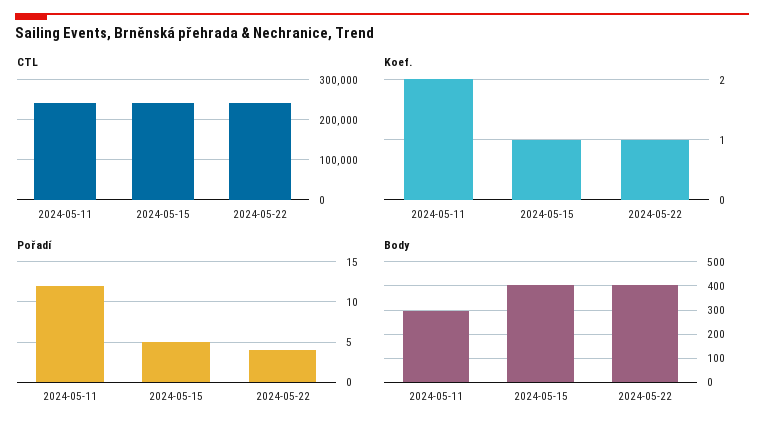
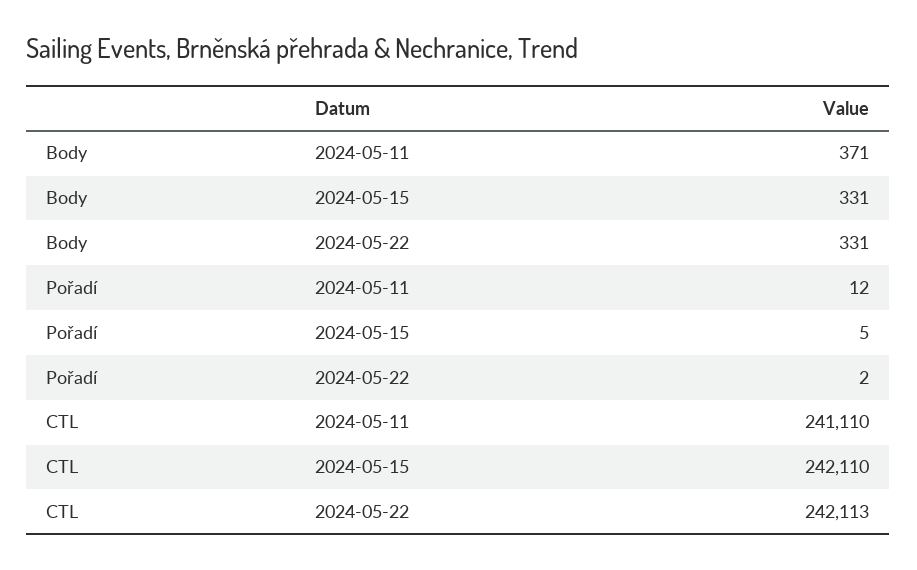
  {
    "CTL": {
      "2024-05-11": 241110,
      "2024-05-15": 242110,
      "2024-05-22": 242113
    },
-   "Koef.": {
-     "2024-05-11": 2,
-     "2024-05-15": 1,
-     "2024-05-22": 1
-   },
    "Pořadí": {
      "2024-05-11": 12,
      "2024-05-15": 5,
-     "2024-05-22": 4
+     "2024-05-22": 2
    },
    "Body": {
-     "2024-05-11": 300,
+     "2024-05-11": 371,
-     "2024-05-15": 400,
+     "2024-05-15": 331,
-     "2024-05-22": 400
+     "2024-05-22": 331
    }
  }

